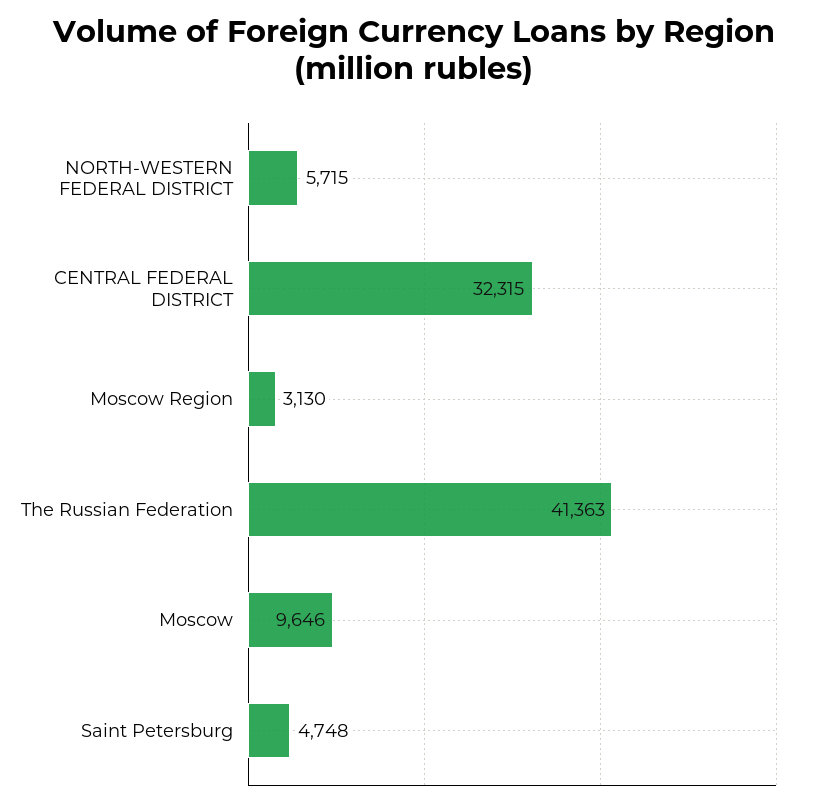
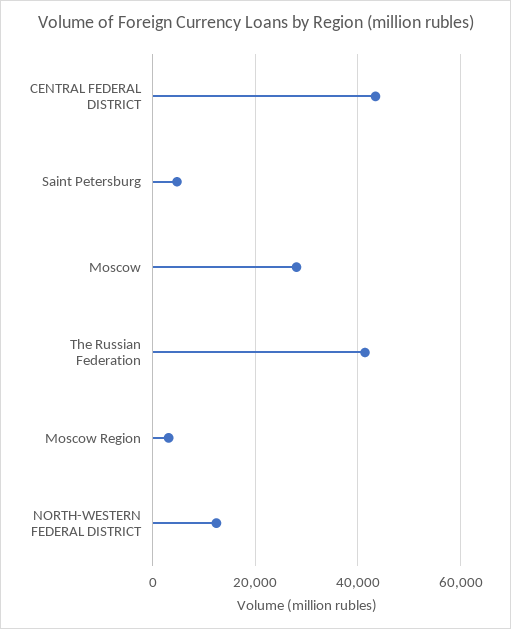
  {
-   "NORTH-WESTERN FEDERAL DISTRICT": 5715,
+   "NORTH-WESTERN FEDERAL DISTRICT": 12000,
-   "CENTRAL FEDERAL DISTRICT": 32315,
+   "CENTRAL FEDERAL DISTRICT": 44000,
    "Moscow Region": 3130,
    "The Russian Federation": 41363,
-   "Moscow": 9646,
+   "Moscow": 28000,
    "Saint Petersburg": 4748
  }

